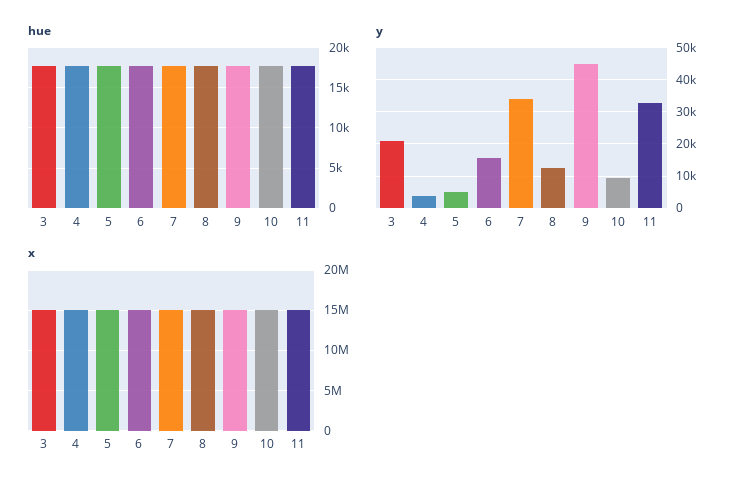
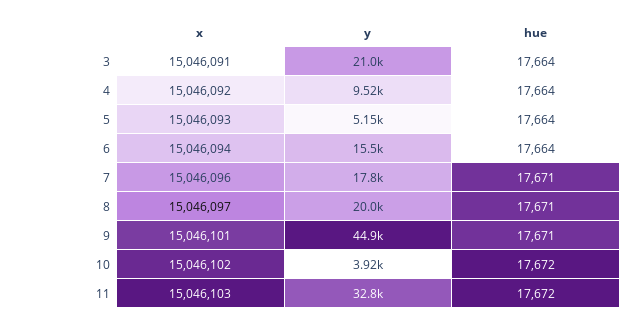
  {
    "hue": {
      "3": 17664,
      "4": 17664,
      "5": 17664,
      "6": 17664,
      "7": 17671,
      "8": 17671,
      "9": 17671,
      "10": 17672,
      "11": 17672
    },
    "y": {
      "3": 21000,
-     "4": 4000,
+     "4": 9520,
      "5": 5150,
      "6": 15500,
-     "7": 34000,
+     "7": 17800,
-     "8": 12000,
+     "8": 20000,
      "9": 44900,
-     "10": 10000,
+     "10": 3920,
      "11": 32800
    },
    "x": {
      "3": 15046091,
      "4": 15046092,
      "5": 15046093,
      "6": 15046094,
      "7": 15046096,
      "8": 15046097,
      "9": 15046101,
      "10": 15046102,
      "11": 15046103
    }
  }

